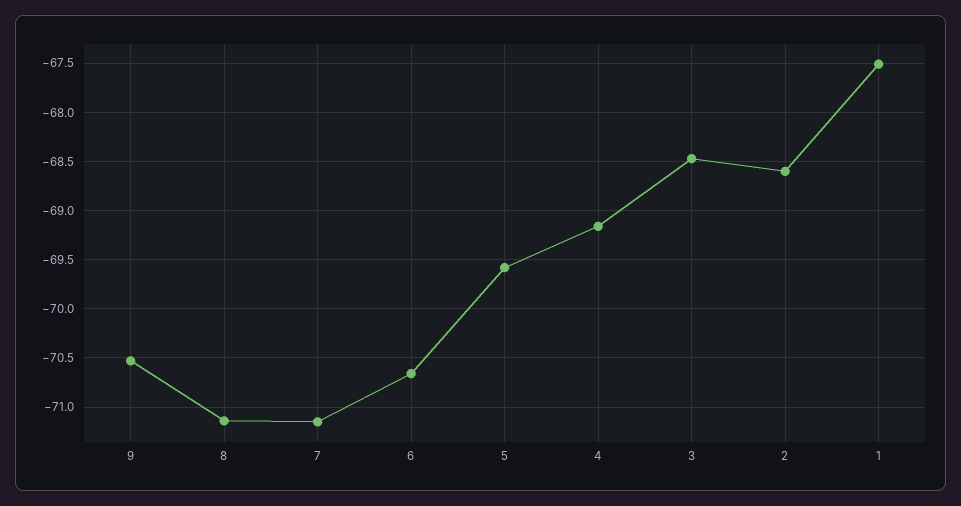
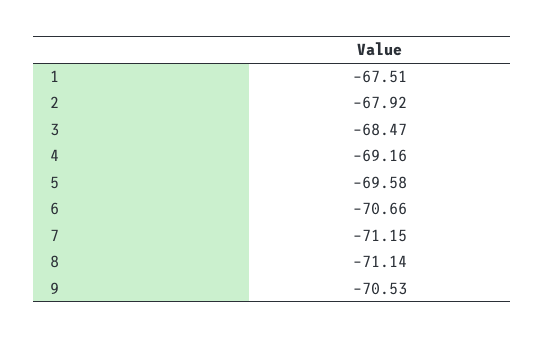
  {
    "9": -70.53,
    "8": -71.14,
    "7": -71.15,
    "6": -70.66,
    "5": -69.58,
    "4": -69.16,
    "3": -68.47,
-   "2": -68.6,
+   "2": -67.92,
    "1": -67.51
  }

